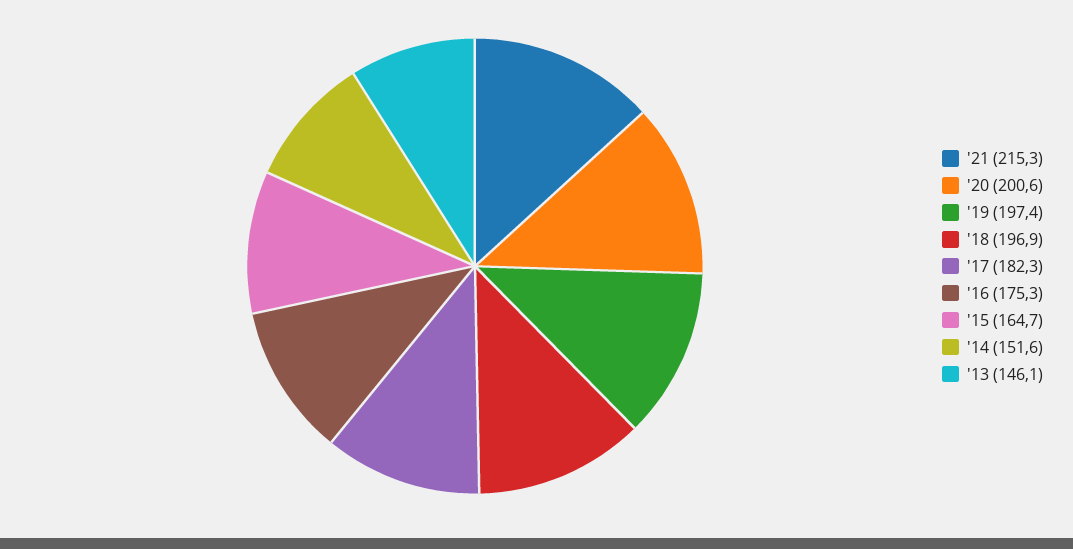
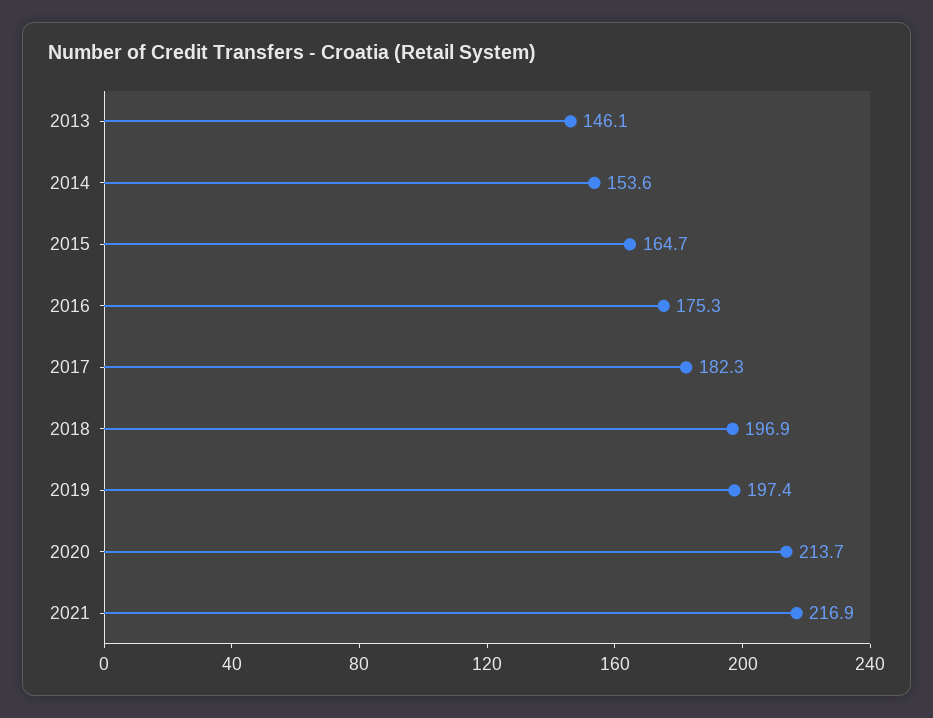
  {
-   "'21": 215.3,
+   "'21": 216.9,
-   "'20": 200.6,
+   "'20": 213.7,
    "'19": 197.4,
    "'18": 196.9,
    "'17": 182.3,
    "'16": 175.3,
    "'15": 164.7,
-   "'14": 151.6,
+   "'14": 153.6,
    "'13": 146.1
  }

